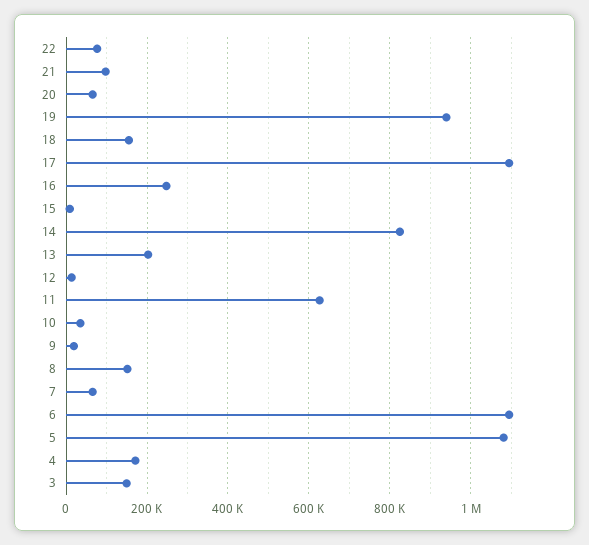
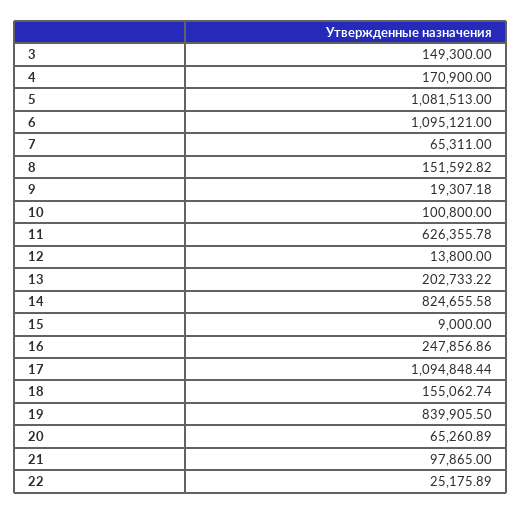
  {
-   "22": 80000,
+   "22": 25175.89,
    "21": 97865,
    "20": 65260.89,
-   "19": 940000,
+   "19": 839905.5,
    "18": 155062.74,
    "17": 1094848.44,
    "16": 247856.86,
    "15": 9000,
    "14": 824655.58,
    "13": 202733.22,
    "12": 13800,
    "11": 626355.78,
-   "10": 40000,
+   "10": 100800,
    "9": 19307.18,
    "8": 151592.82,
    "7": 65311,
    "6": 1095121,
    "5": 1081513,
    "4": 170900,
    "3": 149300
  }

